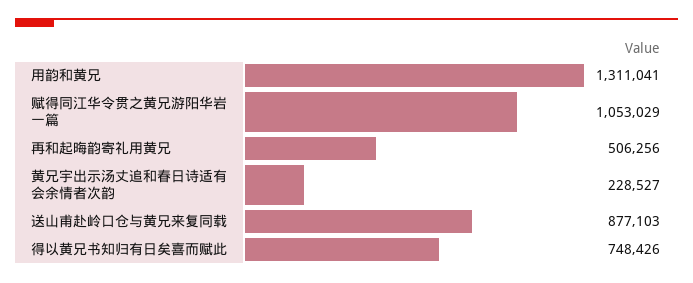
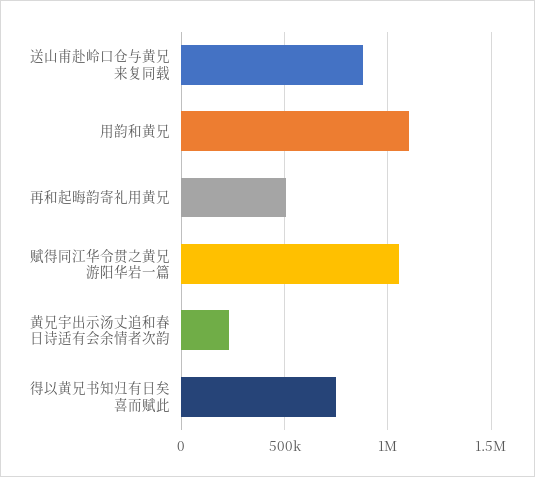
  {
-   "用韵和黄兄": 1311041,
+   "用韵和黄兄": 1100000,
    "赋得同江华令贯之黄兄游阳华岩一篇": 1053029,
    "再和起晦韵寄礼用黄兄": 506256,
    "黄兄宇出示汤丈追和春日诗适有会余情者次韵": 228527,
    "送山甫赴岭口仓与黄兄来复同载": 877103,
    "得以黄兄书知归有日矣喜而赋此": 748426
  }

